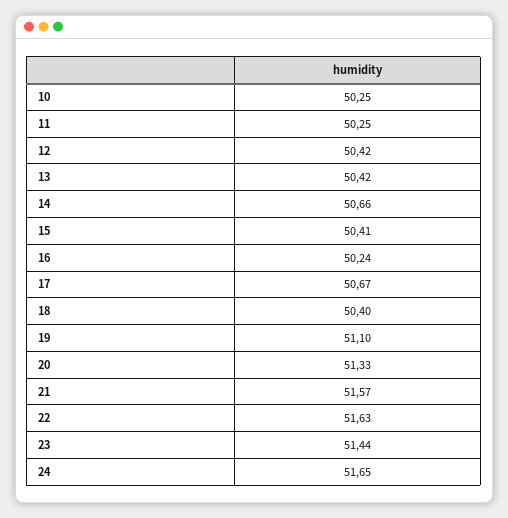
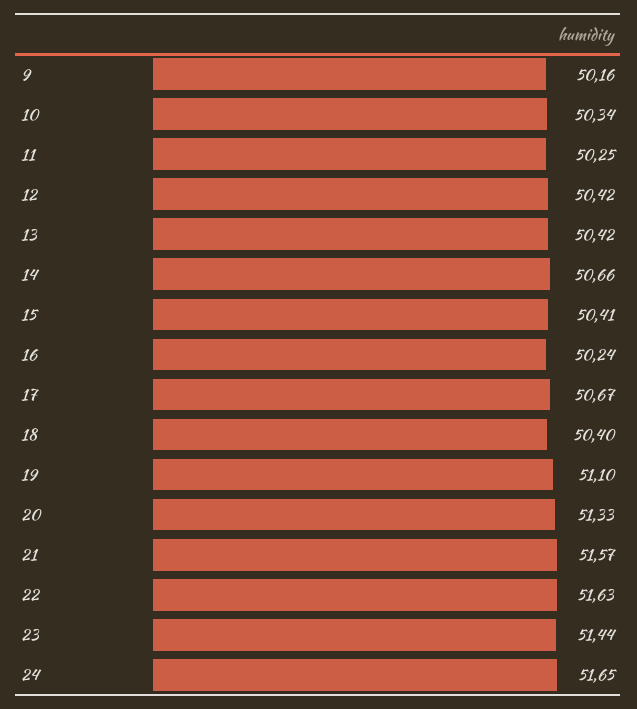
  {
-   "10": 50.25,
+   "10": 50.34,
    "11": 50.25,
    "12": 50.42,
    "13": 50.42,
    "14": 50.66,
    "15": 50.41,
    "16": 50.24,
    "17": 50.67,
    "18": 50.4,
    "19": 51.1,
    "20": 51.33,
    "21": 51.57,
    "22": 51.63,
    "23": 51.44,
-   "24": 51.65
+   "24": 51.65,
+   "9": 50.16
  }

